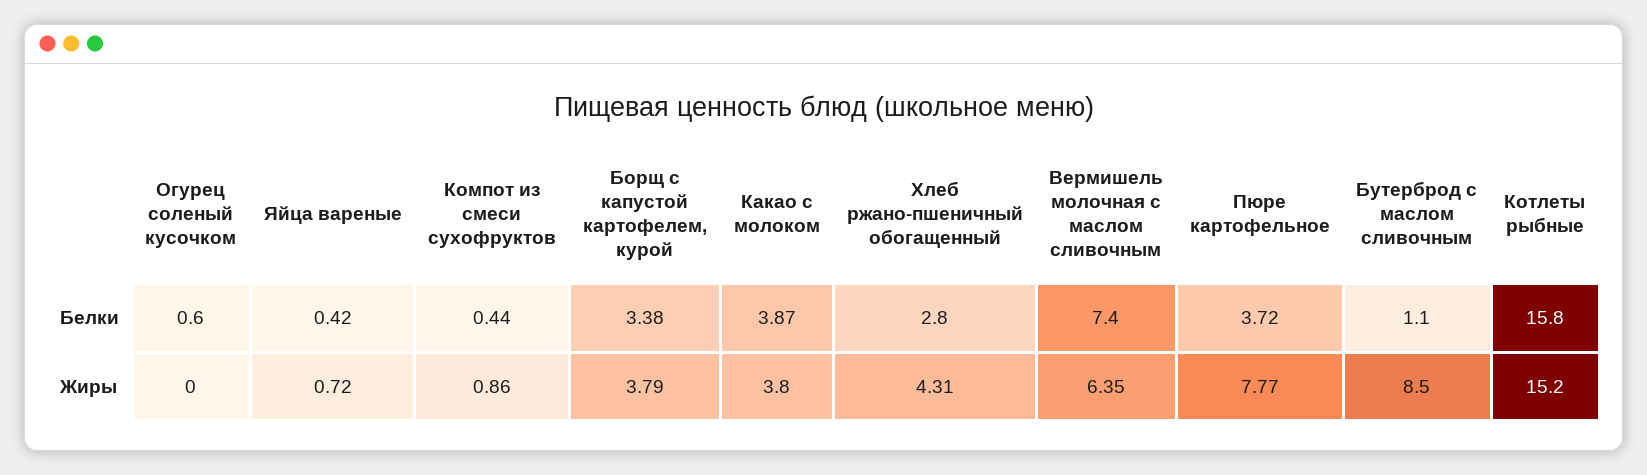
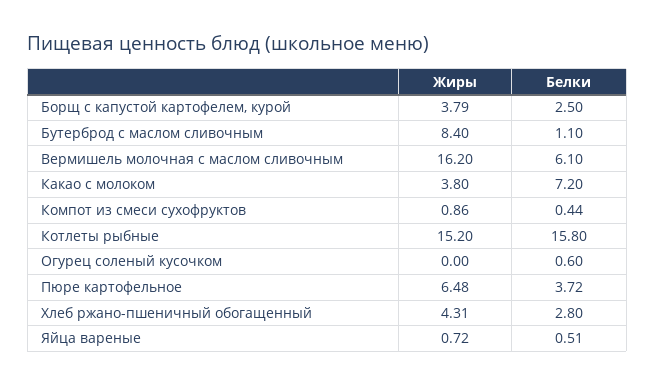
  {
    "Огурец соленый кусочком": {
      "Белки": 0.6,
      "Жиры": 0
    },
    "Яйца вареные": {
-     "Белки": 0.42,
+     "Белки": 0.51,
      "Жиры": 0.72
    },
    "Компот из смеси сухофруктов": {
      "Белки": 0.44,
      "Жиры": 0.86
    },
    "Борщ с капустой картофелем, курой": {
-     "Белки": 3.38,
+     "Белки": 2.5,
      "Жиры": 3.79
    },
    "Какао с молоком": {
-     "Белки": 3.87,
+     "Белки": 7.2,
      "Жиры": 3.8
    },
    "Хлеб ржано-пшеничный обогащенный": {
      "Белки": 2.8,
      "Жиры": 4.31
    },
    "Вермишель молочная с маслом сливочным": {
-     "Белки": 7.4,
+     "Белки": 6.1,
-     "Жиры": 6.35
+     "Жиры": 16.2
    },
    "Пюре картофельное": {
      "Белки": 3.72,
-     "Жиры": 7.77
+     "Жиры": 6.48
    },
    "Бутерброд с маслом сливочным": {
      "Белки": 1.1,
-     "Жиры": 8.5
+     "Жиры": 8.4
    },
    "Котлеты рыбные": {
      "Белки": 15.8,
      "Жиры": 15.2
    }
  }

